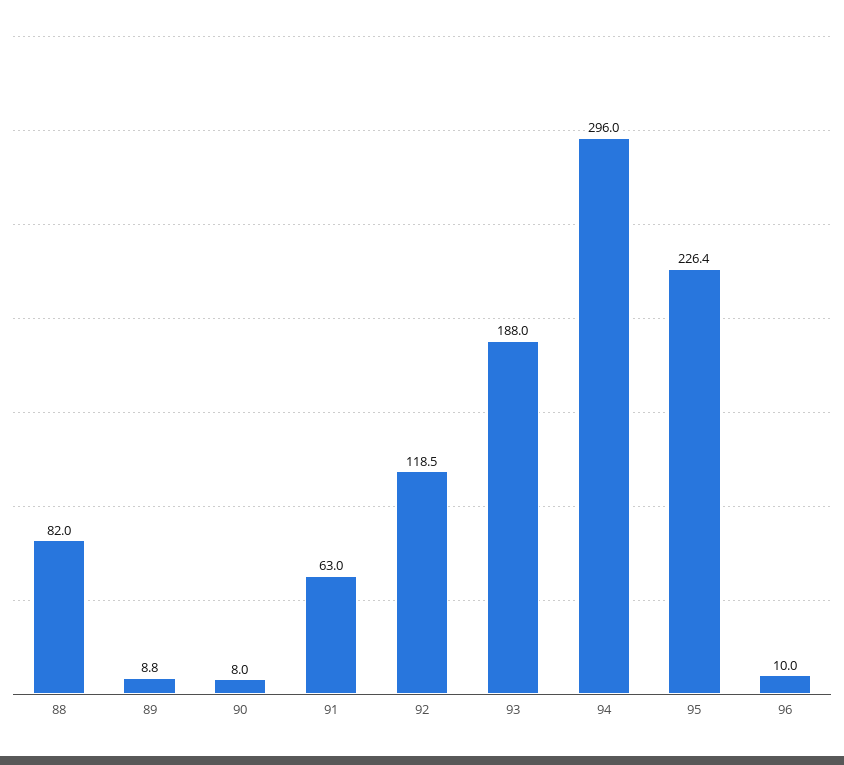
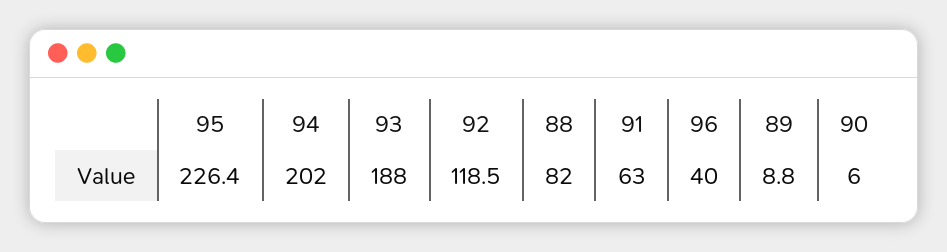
  {
    "88": 82,
    "89": 8.8,
-   "90": 8,
+   "90": 6,
    "91": 63,
    "92": 118.5,
    "93": 188,
-   "94": 296,
+   "94": 202,
    "95": 226.4,
-   "96": 10
+   "96": 40
  }

